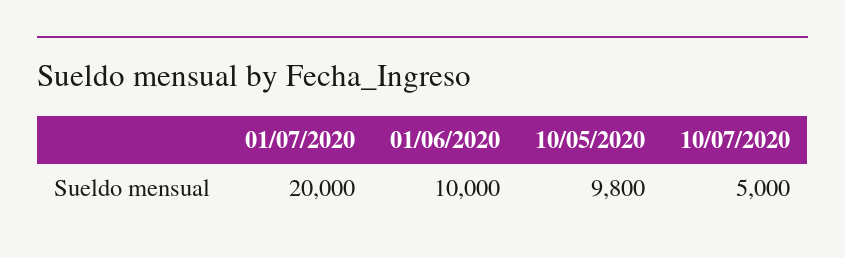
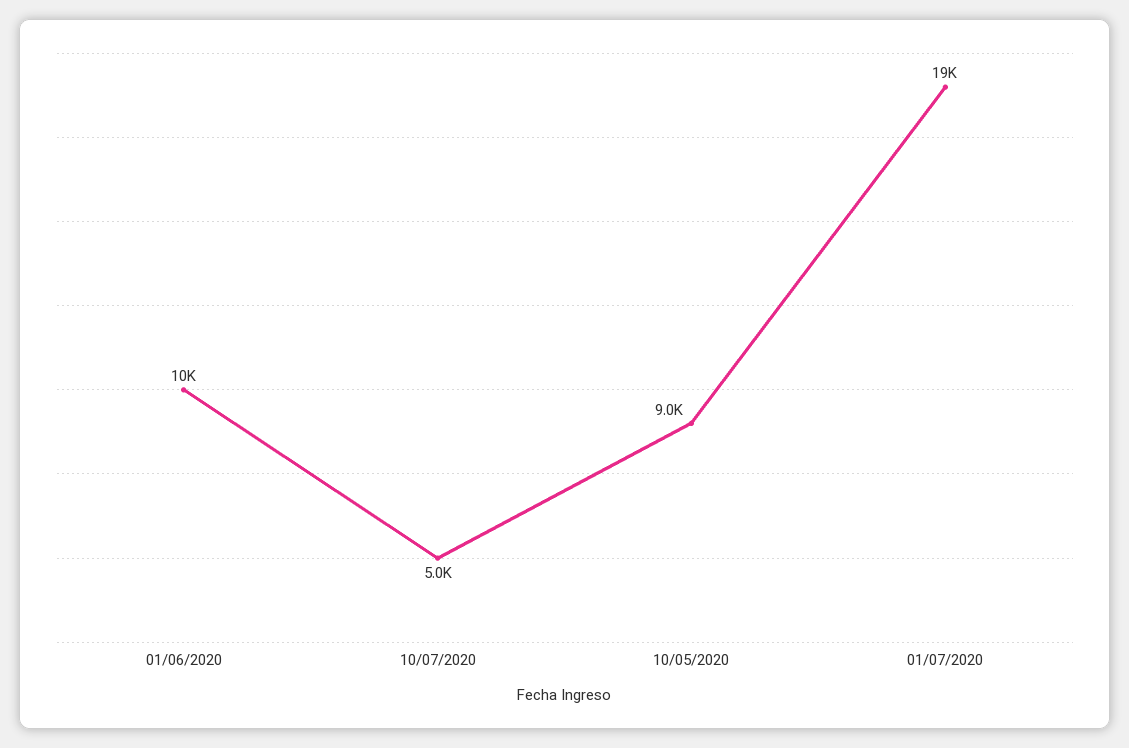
  {
-   "01/07/2020": 20000,
+   "01/07/2020": 19000,
    "01/06/2020": 10000,
-   "10/05/2020": 9800,
+   "10/05/2020": 9000,
    "10/07/2020": 5000
  }

